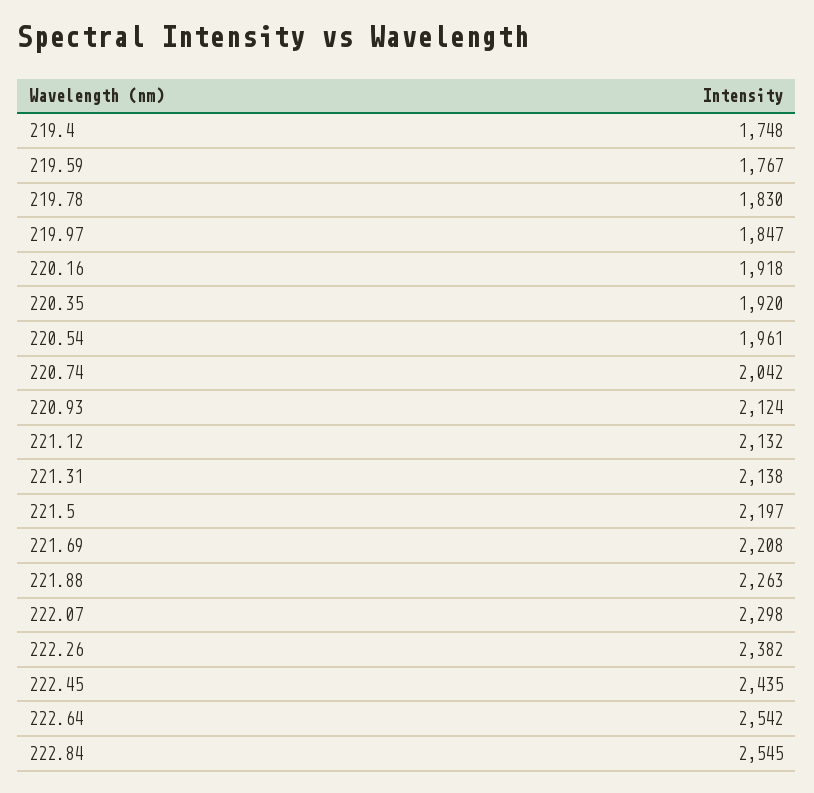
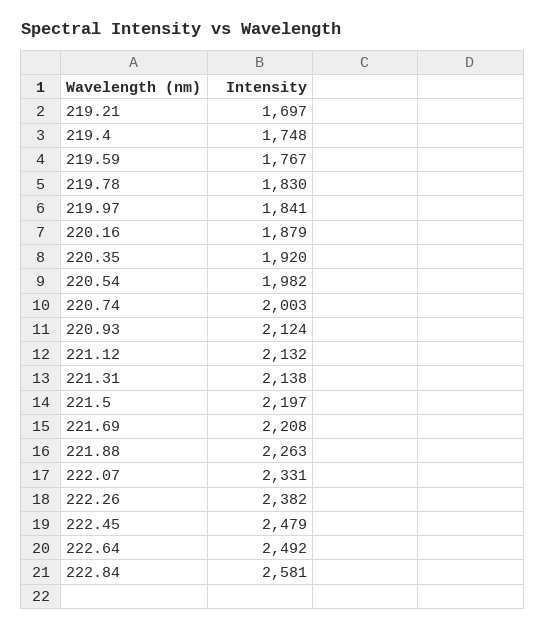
  {
    "219.4": 1748,
    "219.59": 1767,
    "219.78": 1830,
-   "219.97": 1847,
+   "219.97": 1841,
-   "220.16": 1918,
+   "220.16": 1879,
    "220.35": 1920,
-   "220.54": 1961,
+   "220.54": 1982,
-   "220.74": 2042,
+   "220.74": 2003,
    "220.93": 2124,
    "221.12": 2132,
    "221.31": 2138,
    "221.5": 2197,
    "221.69": 2208,
    "221.88": 2263,
-   "222.07": 2298,
+   "222.07": 2331,
    "222.26": 2382,
-   "222.45": 2435,
+   "222.45": 2479,
-   "222.64": 2542,
+   "222.64": 2492,
-   "222.84": 2545
+   "222.84": 2581,
+   "219.21": 1697
  }

